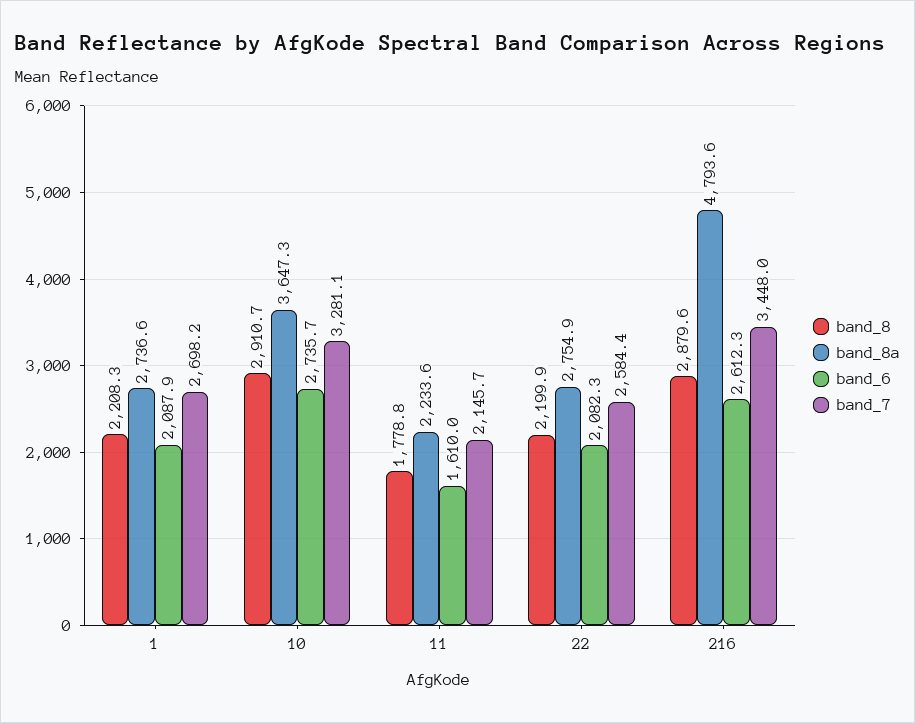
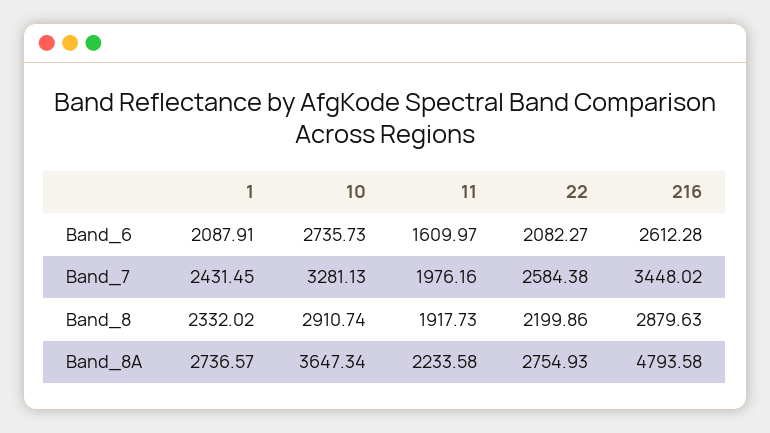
  {
    "band_8": {
-     "1": 2208.3,
+     "1": 2332.02,
      "10": 2910.74,
-     "11": 1778.8,
+     "11": 1917.73,
      "22": 2199.86,
      "216": 2879.63
    },
    "band_8a": {
      "1": 2736.57,
      "10": 3647.34,
      "11": 2233.58,
      "22": 2754.93,
      "216": 4793.58
    },
    "band_6": {
      "1": 2087.91,
      "10": 2735.73,
      "11": 1609.97,
      "22": 2082.27,
      "216": 2612.28
    },
    "band_7": {
-     "1": 2698.2,
+     "1": 2431.45,
      "10": 3281.13,
-     "11": 2145.7,
+     "11": 1976.16,
      "22": 2584.38,
      "216": 3448.02
    }
  }

